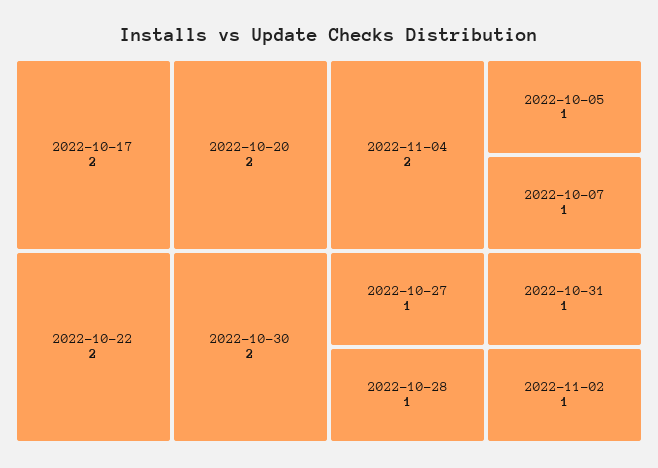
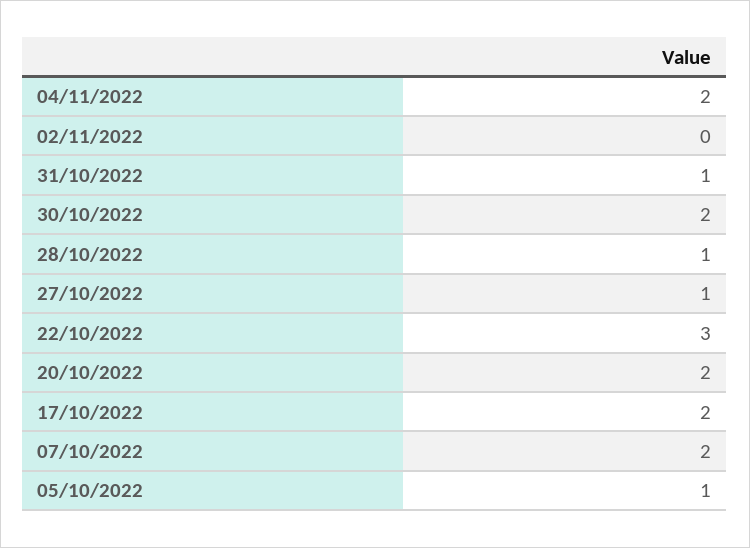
  {
    "2022-10-17": 2,
    "2022-10-20": 2,
-   "2022-10-22": 2,
+   "2022-10-22": 3,
    "2022-10-30": 2,
    "2022-11-04": 2,
    "2022-10-05": 1,
-   "2022-10-07": 1,
+   "2022-10-07": 2,
    "2022-10-27": 1,
    "2022-10-28": 1,
    "2022-10-31": 1,
-   "2022-11-02": 1
+   "2022-11-02": 0
  }

